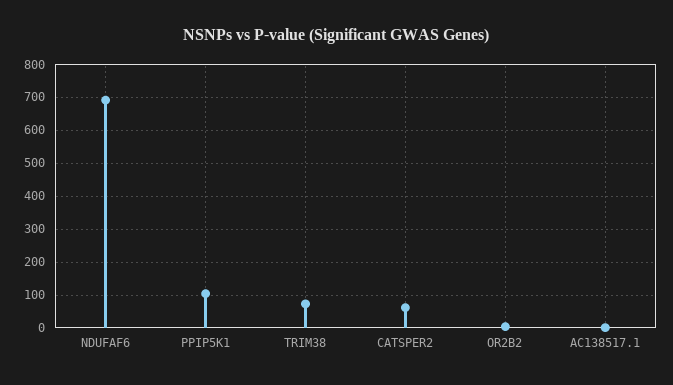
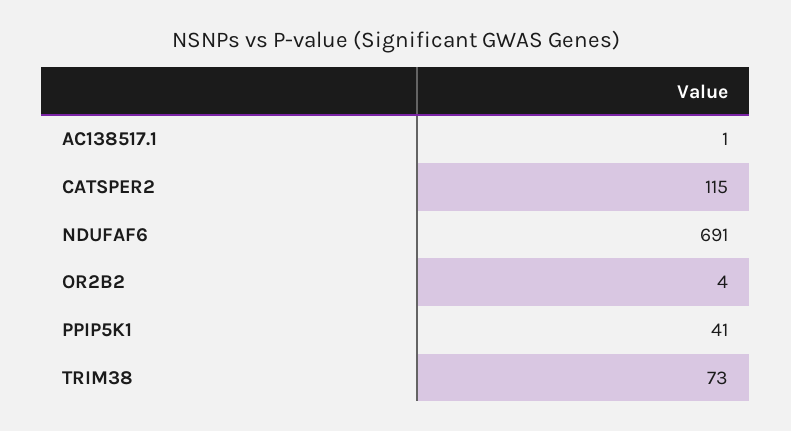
  {
    "NDUFAF6": 691,
-   "PPIP5K1": 100,
+   "PPIP5K1": 41,
    "TRIM38": 73,
-   "CATSPER2": 60,
+   "CATSPER2": 115,
    "OR2B2": 4,
    "AC138517.1": 1
  }

